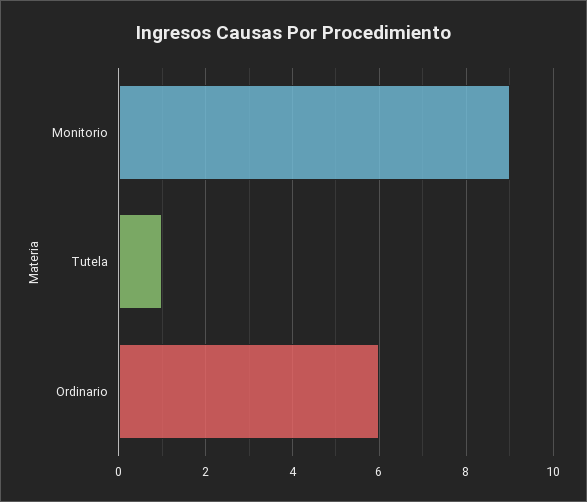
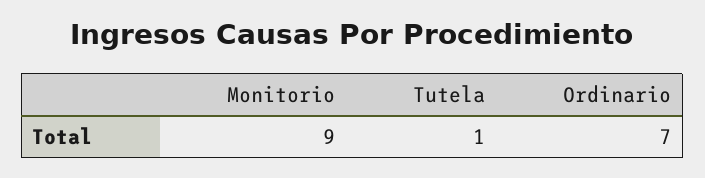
  {
    "Monitorio": 9,
    "Tutela": 1,
-   "Ordinario": 6
+   "Ordinario": 7
  }

